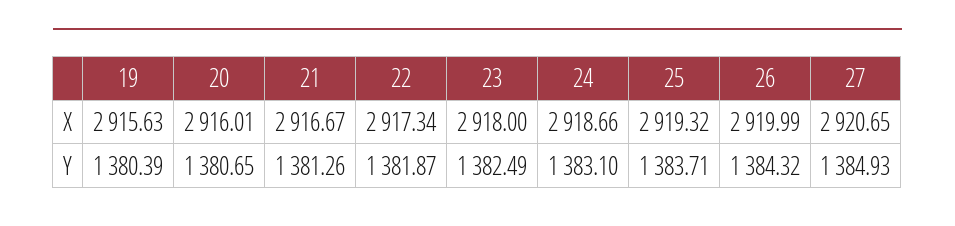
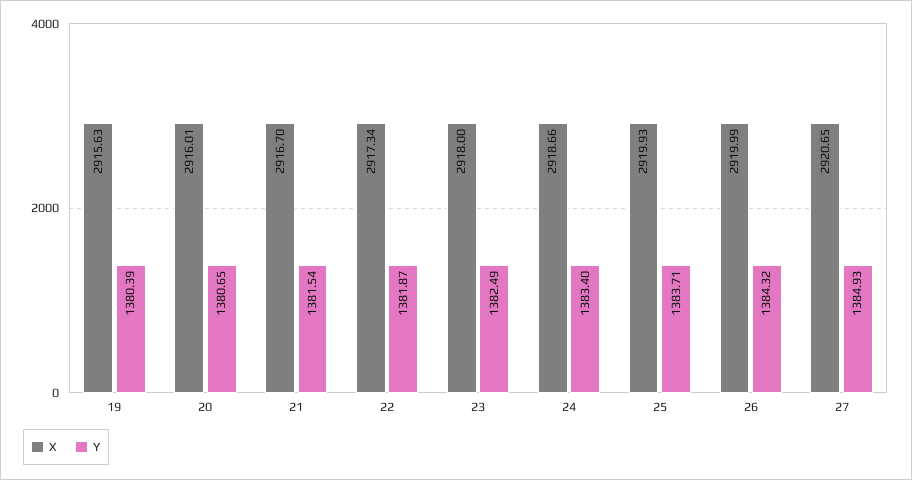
  {
    "X": {
      "19": 2915.63,
      "20": 2916.01,
-     "21": 2916.67,
+     "21": 2916.7,
      "22": 2917.34,
      "23": 2918,
      "24": 2918.66,
-     "25": 2919.32,
+     "25": 2919.93,
      "26": 2919.99,
      "27": 2920.65
    },
    "Y": {
      "19": 1380.39,
      "20": 1380.65,
-     "21": 1381.26,
+     "21": 1381.54,
      "22": 1381.87,
      "23": 1382.49,
-     "24": 1383.1,
+     "24": 1383.4,
      "25": 1383.71,
      "26": 1384.32,
      "27": 1384.93
    }
  }

